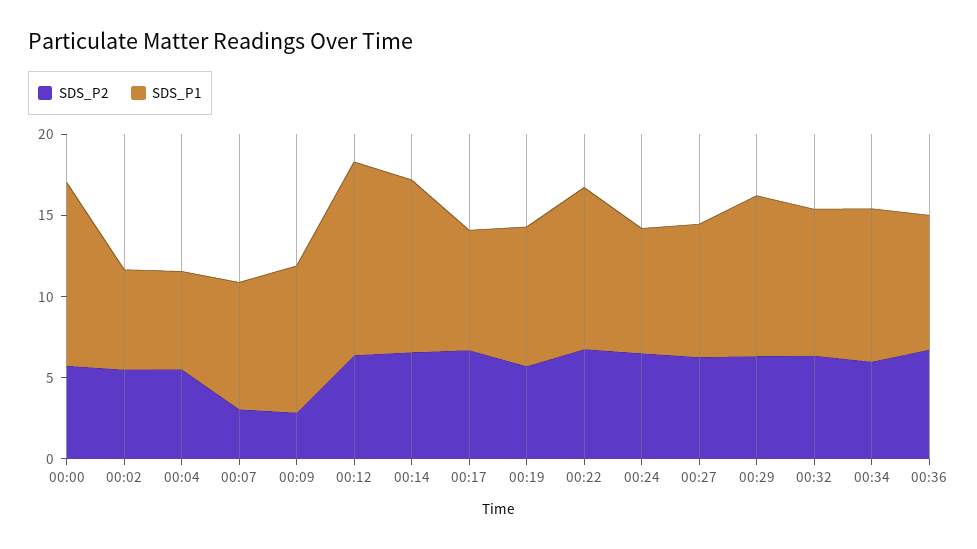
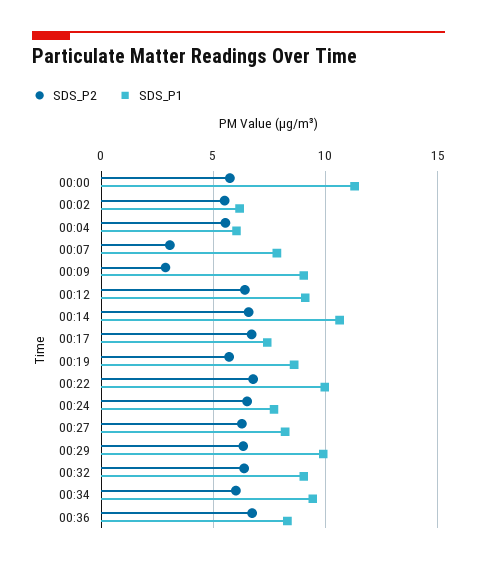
  {
    "SDS_P2": {
      "00:00": 5.5,
      "00:02": 5.5,
      "00:04": 5.5,
      "00:07": 3,
      "00:09": 3,
      "00:12": 6.5,
      "00:14": 6.5,
      "00:17": 6.5,
      "00:19": 5.5,
      "00:22": 7,
      "00:24": 6.5,
      "00:27": 6.5,
      "00:29": 6.5,
      "00:32": 6.5,
      "00:34": 6,
      "00:36": 6.5
    },
    "SDS_P1": {
      "00:00": 11.5,
      "00:02": 6,
      "00:04": 6,
      "00:07": 8,
      "00:09": 9,
-     "00:12": 12,
+     "00:12": 9,
      "00:14": 10.5,
      "00:17": 7.5,
      "00:19": 8.5,
      "00:22": 10,
      "00:24": 7.5,
      "00:27": 8,
      "00:29": 10,
      "00:32": 9,
      "00:34": 9.5,
      "00:36": 8.5
    }
  }

